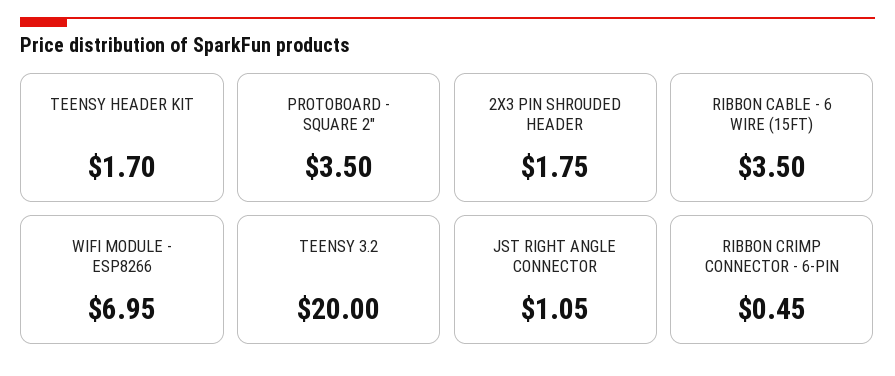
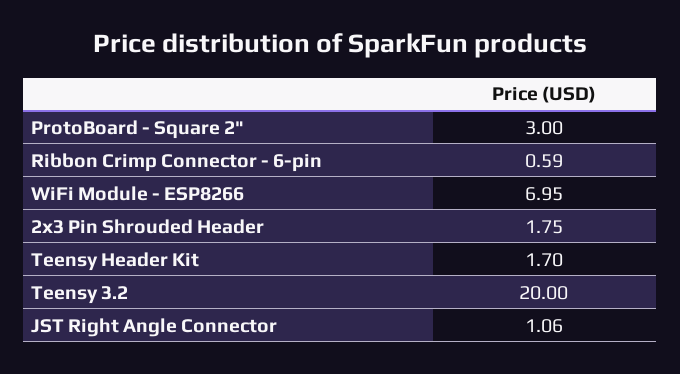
  {
    "TEENSY HEADER KIT": 1.7,
-   "PROTOBOARD - SQUARE 2\"": 3.5,
+   "PROTOBOARD - SQUARE 2\"": 3,
    "2X3 PIN SHROUDED HEADER": 1.75,
-   "RIBBON CABLE - 6 WIRE (15FT)": 3.5,
    "WIFI MODULE - ESP8266": 6.95,
    "TEENSY 3.2": 20,
-   "JST RIGHT ANGLE CONNECTOR": 1.05,
+   "JST RIGHT ANGLE CONNECTOR": 1.06,
-   "RIBBON CRIMP CONNECTOR - 6-PIN": 0.45
+   "RIBBON CRIMP CONNECTOR - 6-PIN": 0.59
  }

